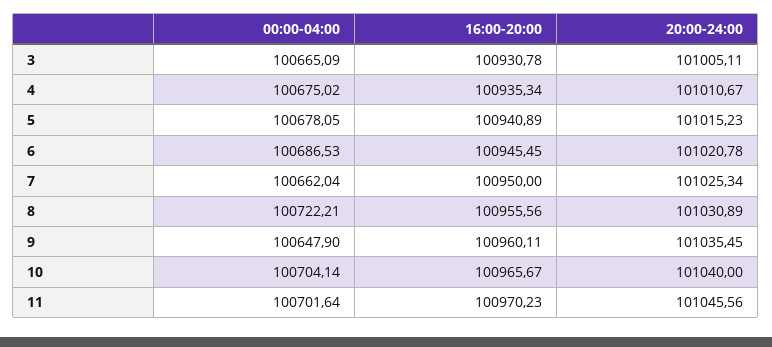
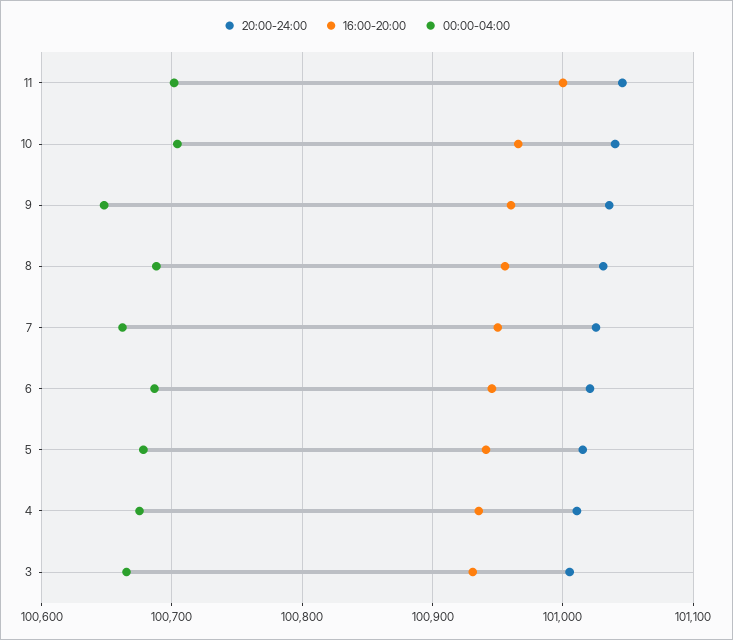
  {
    "00:00-04:00": {
      "3": 100665.09,
      "4": 100675.02,
      "5": 100678.05,
      "6": 100686.53,
      "7": 100662.04,
-     "8": 100722.21,
+     "8": 100690,
      "9": 100647.9,
      "10": 100704.14,
      "11": 100701.64
    },
    "16:00-20:00": {
      "3": 100930.78,
      "4": 100935.34,
      "5": 100940.89,
      "6": 100945.45,
      "7": 100950,
      "8": 100955.56,
      "9": 100960.11,
      "10": 100965.67,
-     "11": 100970.23
+     "11": 101000
    },
    "20:00-24:00": {
      "3": 101005.11,
      "4": 101010.67,
      "5": 101015.23,
      "6": 101020.78,
      "7": 101025.34,
      "8": 101030.89,
      "9": 101035.45,
      "10": 101040,
      "11": 101045.56
    }
  }

